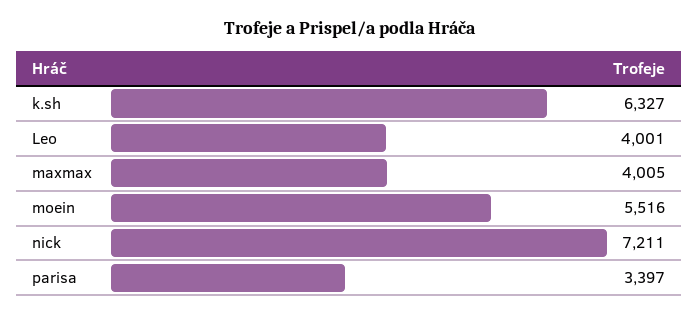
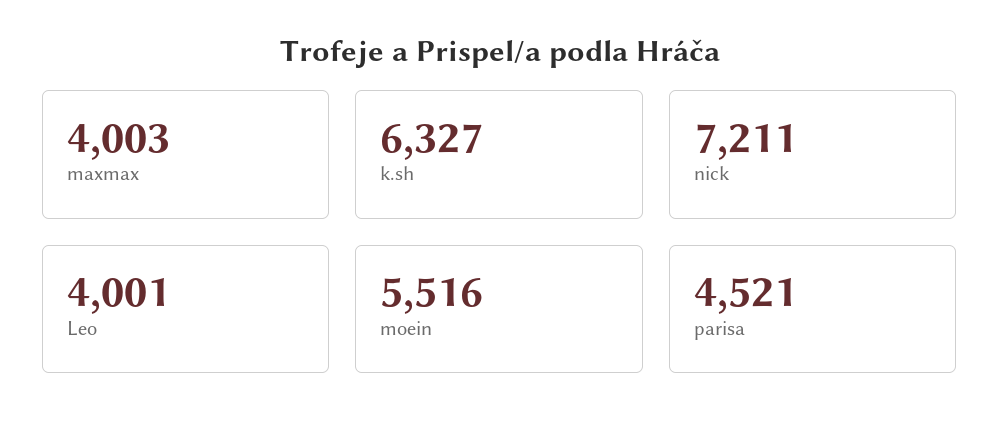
  {
    "k.sh": 6327,
    "Leo": 4001,
-   "maxmax": 4005,
+   "maxmax": 4003,
    "moein": 5516,
    "nick": 7211,
-   "parisa": 3397
+   "parisa": 4521
  }

